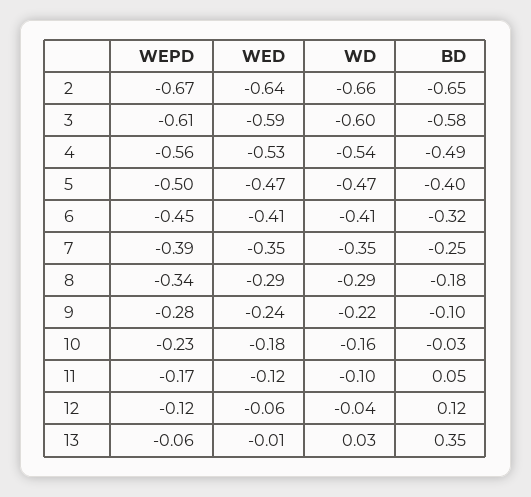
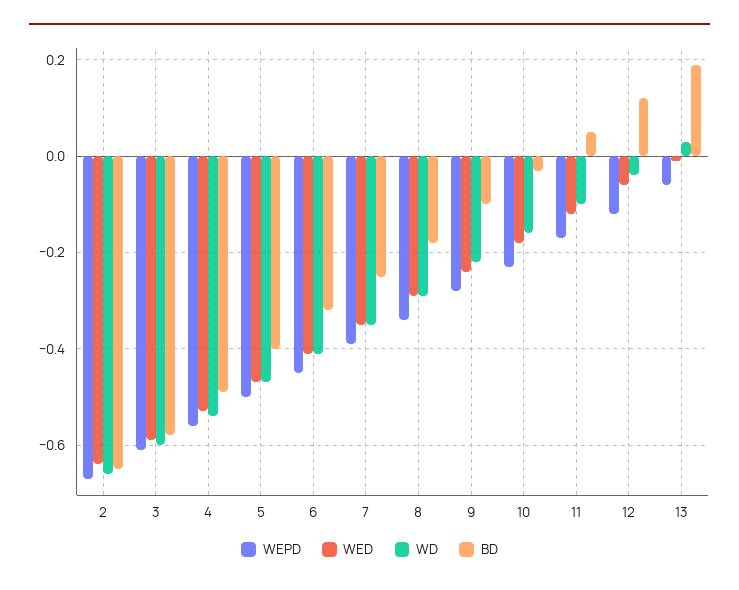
  {
    "WEPD": {
      "2": -0.67,
      "3": -0.61,
      "4": -0.56,
      "5": -0.5,
      "6": -0.45,
      "7": -0.39,
      "8": -0.34,
      "9": -0.28,
      "10": -0.23,
      "11": -0.17,
      "12": -0.12,
      "13": -0.06
    },
    "WED": {
      "2": -0.64,
      "3": -0.59,
      "4": -0.53,
      "5": -0.47,
      "6": -0.41,
      "7": -0.35,
      "8": -0.29,
      "9": -0.24,
      "10": -0.18,
      "11": -0.12,
      "12": -0.06,
      "13": -0.01
    },
    "WD": {
      "2": -0.66,
      "3": -0.6,
      "4": -0.54,
      "5": -0.47,
      "6": -0.41,
      "7": -0.35,
      "8": -0.29,
      "9": -0.22,
      "10": -0.16,
      "11": -0.1,
      "12": -0.04,
      "13": 0.03
    },
    "BD": {
      "2": -0.65,
      "3": -0.58,
      "4": -0.49,
      "5": -0.4,
      "6": -0.32,
      "7": -0.25,
      "8": -0.18,
      "9": -0.1,
      "10": -0.03,
      "11": 0.05,
      "12": 0.12,
-     "13": 0.35
+     "13": 0.2
    }
  }

